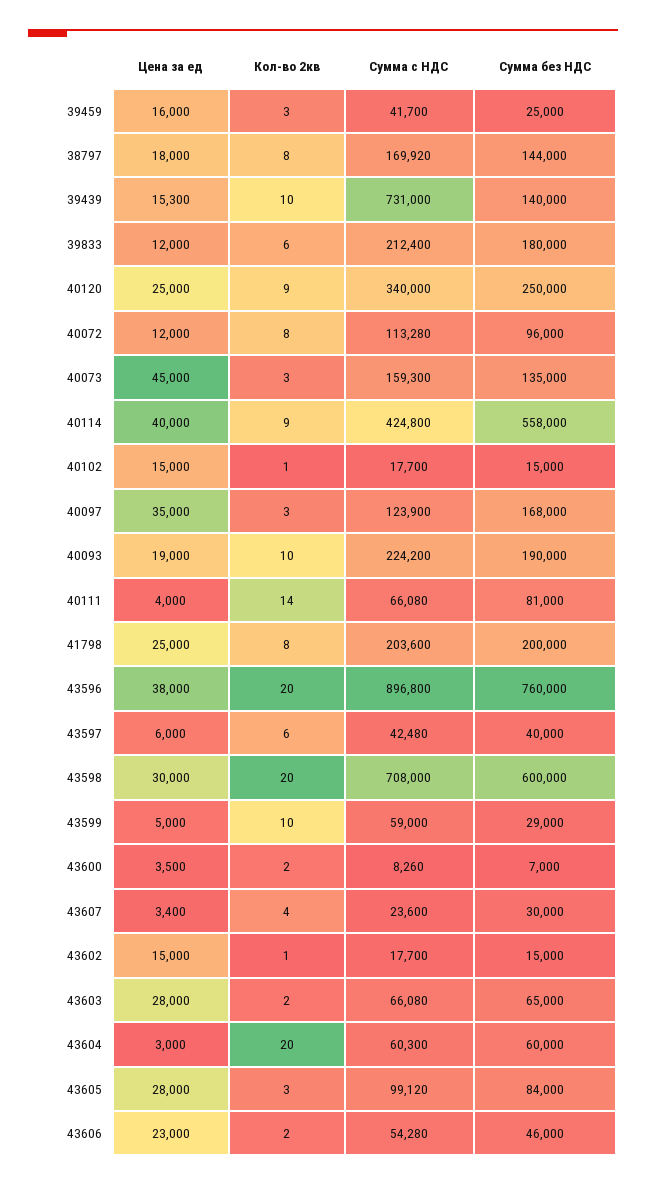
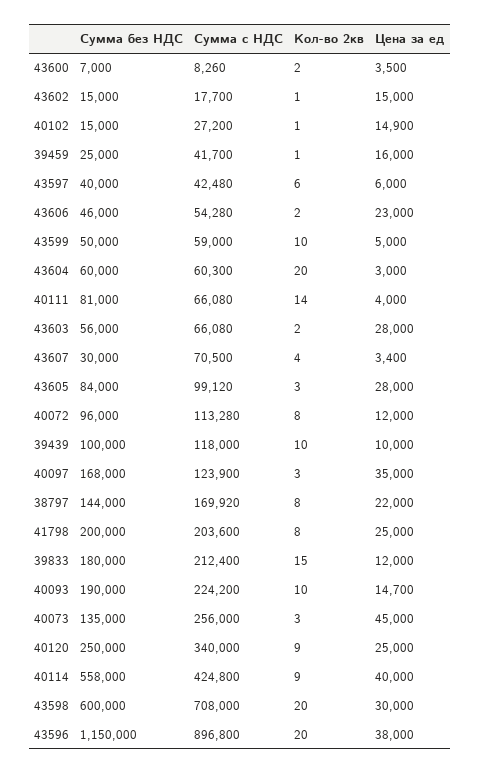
  {
    "Цена за ед": {
      "39459": 16000,
-     "38797": 18000,
+     "38797": 22000,
-     "39439": 15300,
+     "39439": 10000,
      "39833": 12000,
      "40120": 25000,
      "40072": 12000,
      "40073": 45000,
      "40114": 40000,
-     "40102": 15000,
+     "40102": 14900,
      "40097": 35000,
-     "40093": 19000,
+     "40093": 14700,
      "40111": 4000,
      "41798": 25000,
      "43596": 38000,
      "43597": 6000,
      "43598": 30000,
      "43599": 5000,
      "43600": 3500,
      "43607": 3400,
      "43602": 15000,
      "43603": 28000,
      "43604": 3000,
      "43605": 28000,
      "43606": 23000
    },
    "Кол-во 2кв": {
-     "39459": 3,
+     "39459": 1,
      "38797": 8,
      "39439": 10,
-     "39833": 6,
+     "39833": 15,
      "40120": 9,
      "40072": 8,
      "40073": 3,
      "40114": 9,
      "40102": 1,
      "40097": 3,
      "40093": 10,
      "40111": 14,
      "41798": 8,
      "43596": 20,
      "43597": 6,
      "43598": 20,
      "43599": 10,
      "43600": 2,
      "43607": 4,
      "43602": 1,
      "43603": 2,
      "43604": 20,
      "43605": 3,
      "43606": 2
    },
    "Сумма с НДС": {
      "39459": 41700,
      "38797": 169920,
-     "39439": 731000,
+     "39439": 118000,
      "39833": 212400,
      "40120": 340000,
      "40072": 113280,
-     "40073": 159300,
+     "40073": 256000,
      "40114": 424800,
-     "40102": 17700,
+     "40102": 27200,
      "40097": 123900,
      "40093": 224200,
      "40111": 66080,
      "41798": 203600,
      "43596": 896800,
      "43597": 42480,
      "43598": 708000,
      "43599": 59000,
      "43600": 8260,
-     "43607": 23600,
+     "43607": 70500,
      "43602": 17700,
      "43603": 66080,
      "43604": 60300,
      "43605": 99120,
      "43606": 54280
    },
    "Сумма без НДС": {
      "39459": 25000,
      "38797": 144000,
-     "39439": 140000,
+     "39439": 100000,
      "39833": 180000,
      "40120": 250000,
      "40072": 96000,
      "40073": 135000,
      "40114": 558000,
      "40102": 15000,
      "40097": 168000,
      "40093": 190000,
      "40111": 81000,
      "41798": 200000,
-     "43596": 760000,
+     "43596": 1150000,
      "43597": 40000,
      "43598": 600000,
-     "43599": 29000,
+     "43599": 50000,
      "43600": 7000,
      "43607": 30000,
      "43602": 15000,
-     "43603": 65000,
+     "43603": 56000,
      "43604": 60000,
      "43605": 84000,
      "43606": 46000
    }
  }

